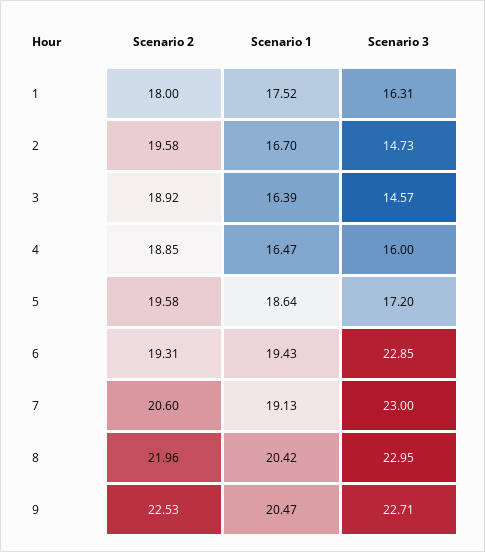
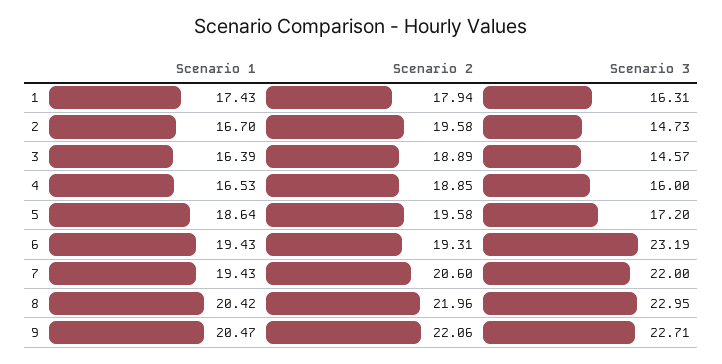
  {
    "Scenario 2": {
-     "1": 18,
+     "1": 17.94,
      "2": 19.58,
-     "3": 18.92,
+     "3": 18.89,
      "4": 18.85,
      "5": 19.58,
      "6": 19.31,
      "7": 20.6,
      "8": 21.96,
-     "9": 22.53
+     "9": 22.06
    },
    "Scenario 1": {
-     "1": 17.52,
+     "1": 17.43,
      "2": 16.7,
      "3": 16.39,
-     "4": 16.47,
+     "4": 16.53,
      "5": 18.64,
      "6": 19.43,
-     "7": 19.13,
+     "7": 19.43,
      "8": 20.42,
      "9": 20.47
    },
    "Scenario 3": {
      "1": 16.31,
      "2": 14.73,
      "3": 14.57,
      "4": 16,
      "5": 17.2,
-     "6": 22.85,
+     "6": 23.19,
-     "7": 23,
+     "7": 22,
      "8": 22.95,
      "9": 22.71
    }
  }

